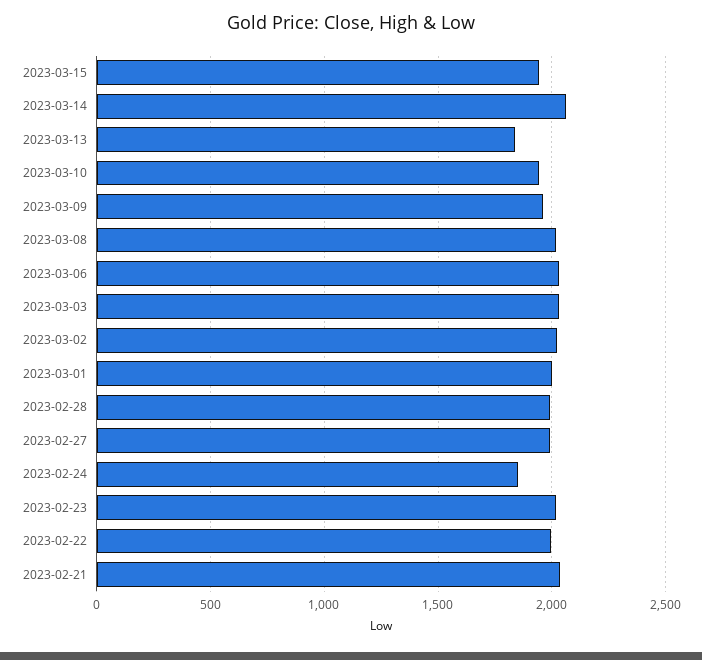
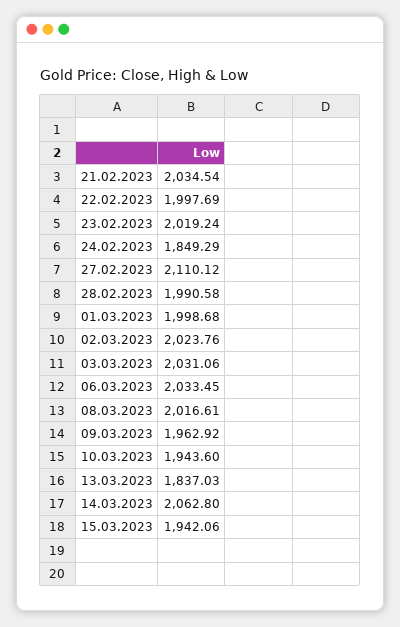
  {
    "2023-03-15": 1942.06,
    "2023-03-14": 2062.8,
    "2023-03-13": 1837.03,
    "2023-03-10": 1943.6,
    "2023-03-09": 1962.92,
    "2023-03-08": 2016.61,
    "2023-03-06": 2033.45,
    "2023-03-03": 2031.06,
    "2023-03-02": 2023.76,
    "2023-03-01": 1998.68,
    "2023-02-28": 1990.58,
-   "2023-02-27": 2000,
+   "2023-02-27": 2110.12,
    "2023-02-24": 1849.29,
    "2023-02-23": 2019.24,
    "2023-02-22": 1997.69,
    "2023-02-21": 2034.54
  }

